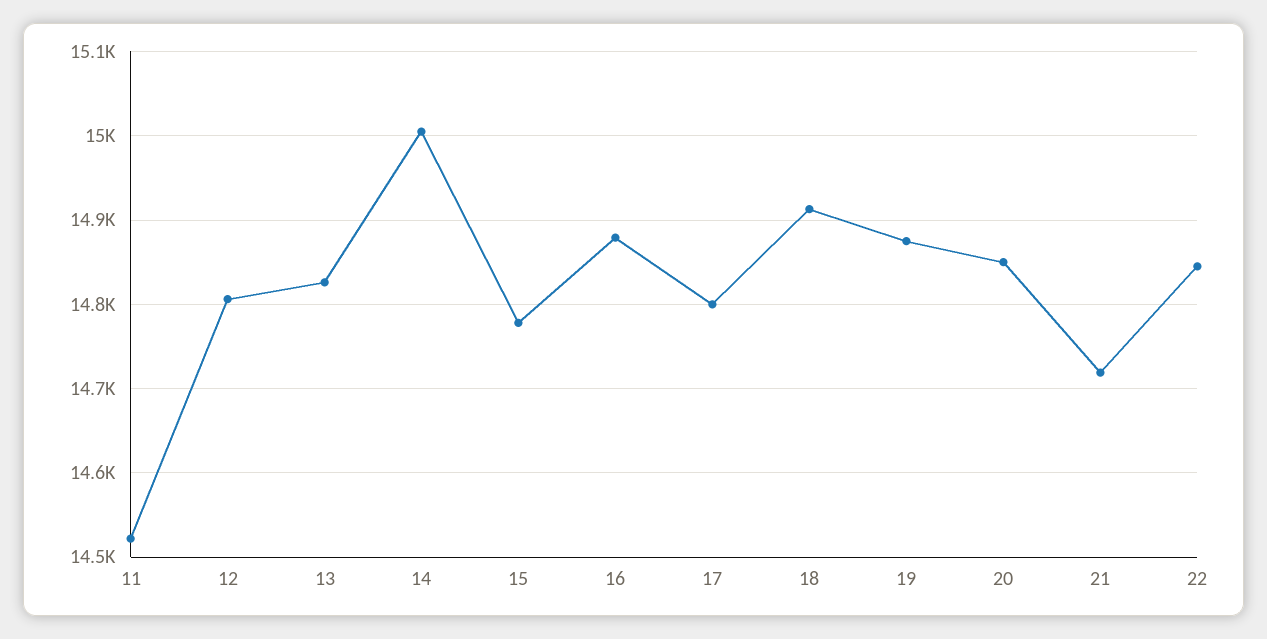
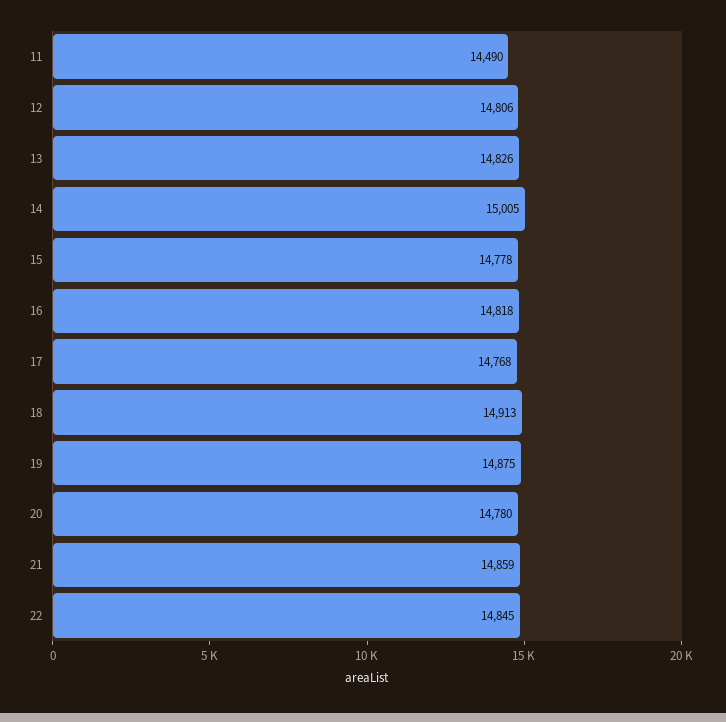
  {
-   "11": 14520,
+   "11": 14490,
    "12": 14806,
    "13": 14826,
    "14": 15005,
    "15": 14778,
-   "16": 14880,
+   "16": 14818,
-   "17": 14800,
+   "17": 14768,
    "18": 14913,
    "19": 14875,
-   "20": 14850,
+   "20": 14780,
-   "21": 14720,
+   "21": 14859,
    "22": 14845
  }

